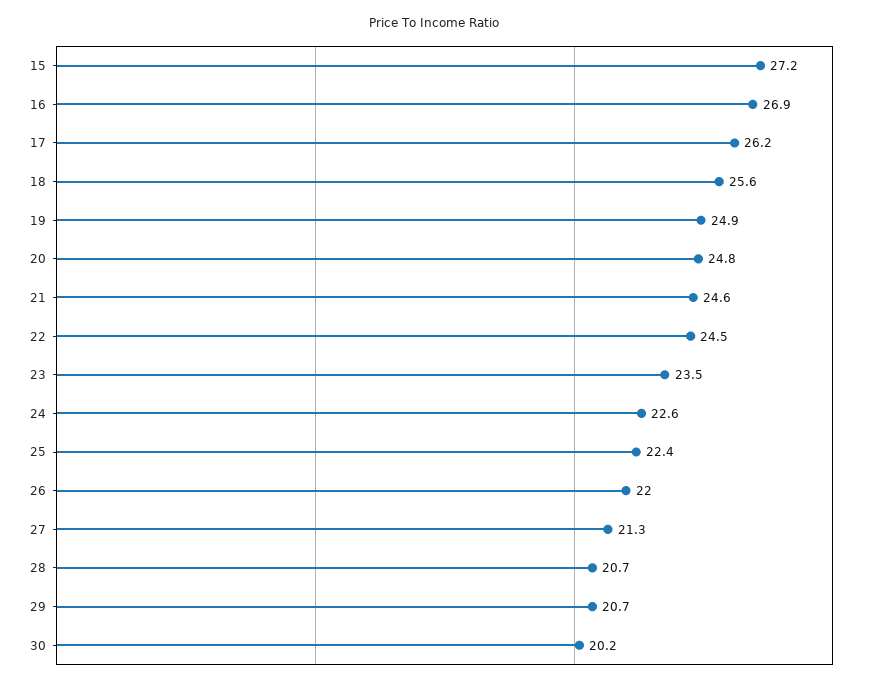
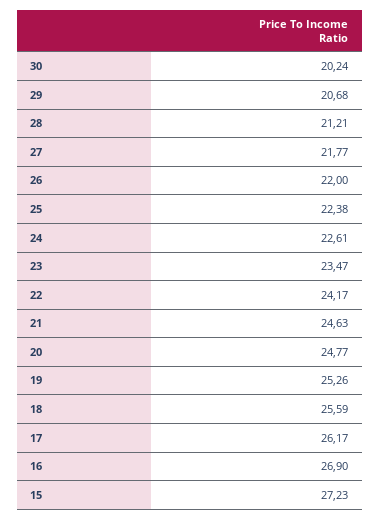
  {
    "15": 27.23,
    "16": 26.9,
    "17": 26.17,
    "18": 25.59,
-   "19": 24.9,
+   "19": 25.26,
    "20": 24.77,
    "21": 24.63,
-   "22": 24.5,
+   "22": 24.17,
    "23": 23.47,
    "24": 22.61,
    "25": 22.38,
    "26": 22,
-   "27": 21.3,
+   "27": 21.77,
-   "28": 20.7,
+   "28": 21.21,
    "29": 20.68,
    "30": 20.24
  }

